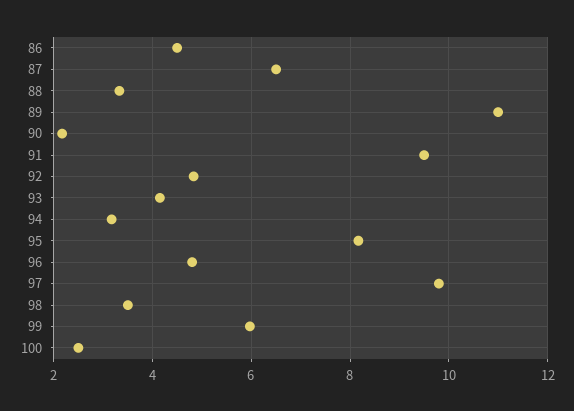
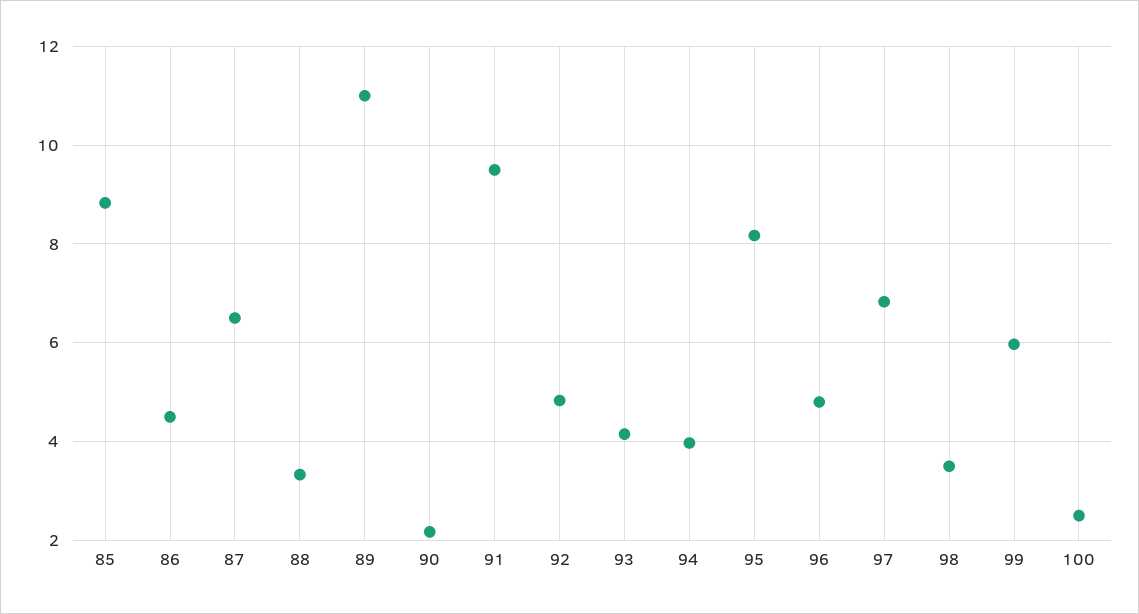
  {
    "86": 4.6,
    "87": 6.6,
    "88": 3.4,
    "89": 11,
    "90": 2.2,
    "91": 9.6,
    "92": 4.8,
    "93": 4.2,
-   "94": 3.2,
+   "94": 4,
    "95": 8.2,
    "96": 4.8,
-   "97": 9.8,
+   "97": 6.8,
    "98": 3.6,
    "99": 6,
-   "100": 2.6
+   "100": 2.6,
+   "85": 8.8
  }

